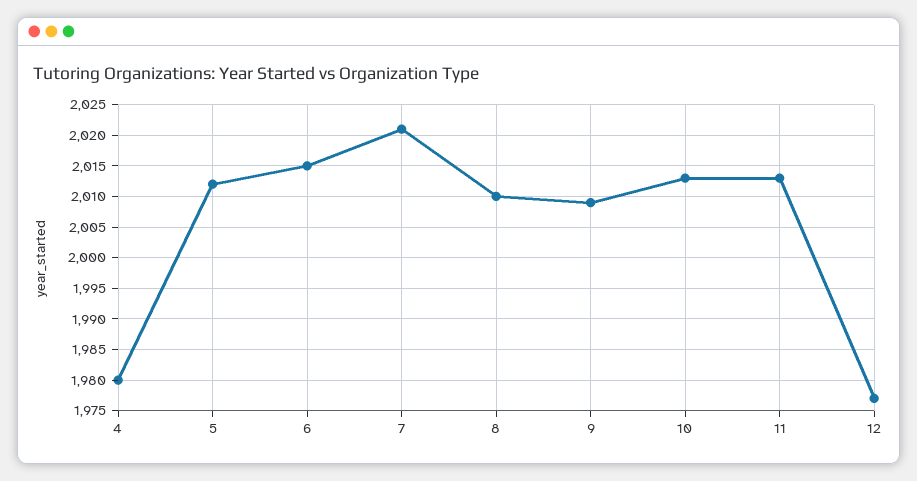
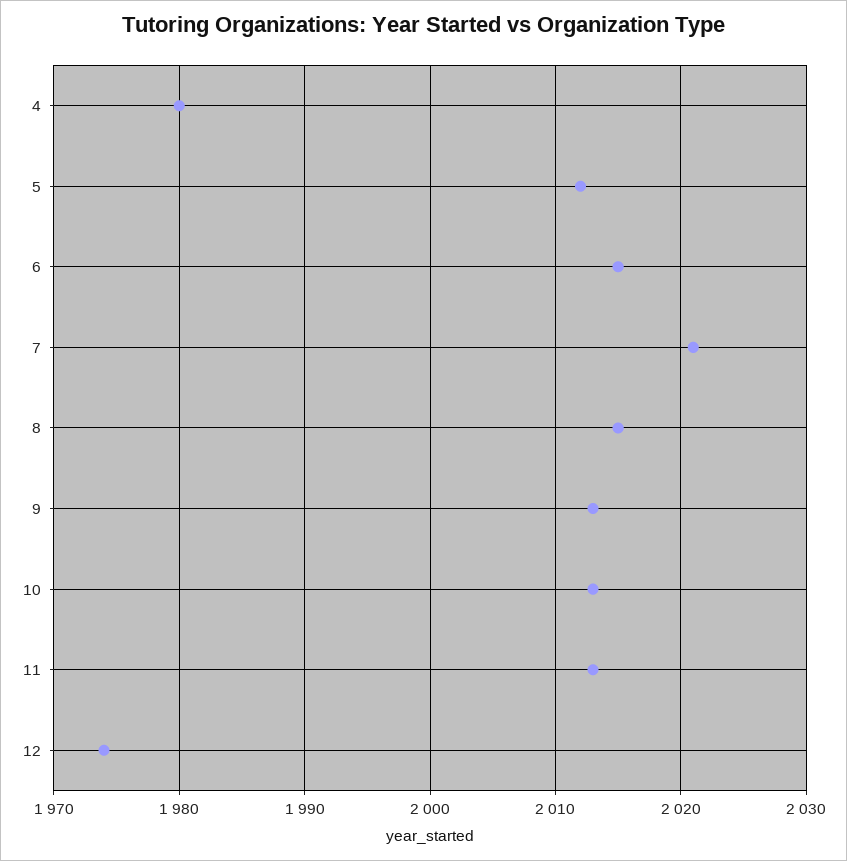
  {
    "4": 1980,
    "5": 2012,
    "6": 2015,
    "7": 2021,
-   "8": 2010,
+   "8": 2015,
-   "9": 2009,
+   "9": 2013,
    "10": 2013,
    "11": 2013,
-   "12": 1977
+   "12": 1974
  }

